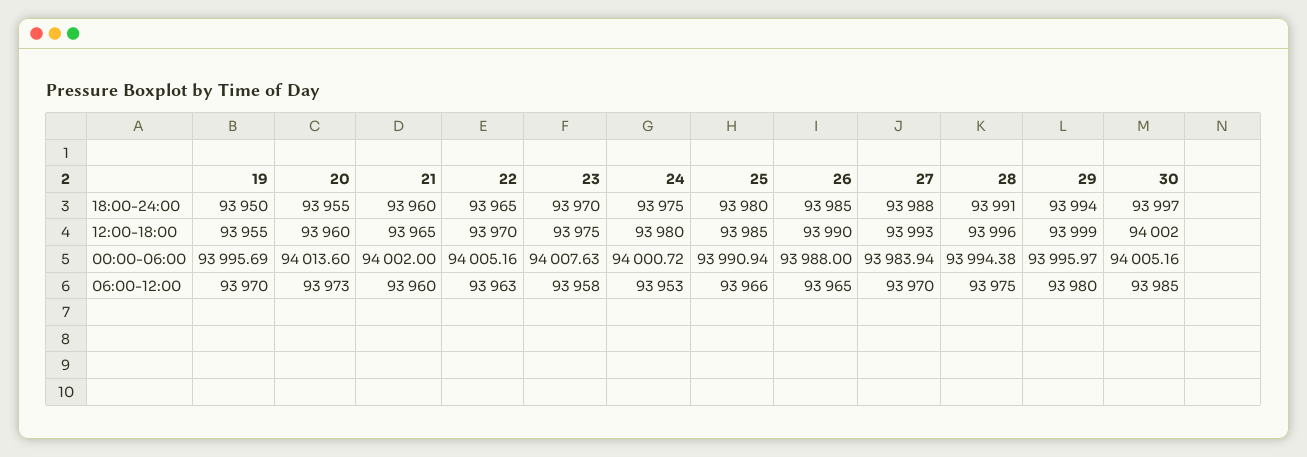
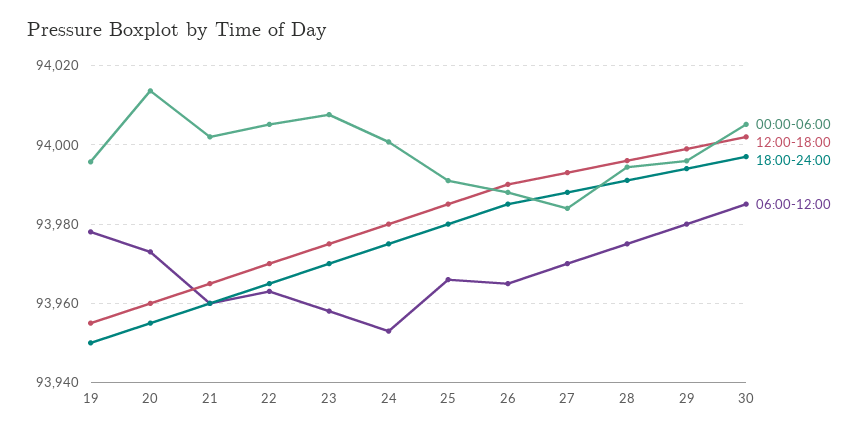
  {
    "18:00-24:00": {
      "19": 93950,
      "20": 93955,
      "21": 93960,
      "22": 93965,
      "23": 93970,
      "24": 93975,
      "25": 93980,
      "26": 93985,
      "27": 93988,
      "28": 93991,
      "29": 93994,
      "30": 93997
    },
    "12:00-18:00": {
      "19": 93955,
      "20": 93960,
      "21": 93965,
      "22": 93970,
      "23": 93975,
      "24": 93980,
      "25": 93985,
      "26": 93990,
      "27": 93993,
      "28": 93996,
      "29": 93999,
      "30": 94002
    },
    "00:00-06:00": {
      "19": 93995.69,
      "20": 94013.6,
      "21": 94002,
      "22": 94005.16,
      "23": 94007.63,
      "24": 94000.72,
      "25": 93990.94,
      "26": 93988,
      "27": 93983.94,
      "28": 93994.38,
      "29": 93995.97,
      "30": 94005.16
    },
    "06:00-12:00": {
-     "19": 93970,
+     "19": 93978,
      "20": 93973,
      "21": 93960,
      "22": 93963,
      "23": 93958,
      "24": 93953,
      "25": 93966,
      "26": 93965,
      "27": 93970,
      "28": 93975,
      "29": 93980,
      "30": 93985
    }
  }

